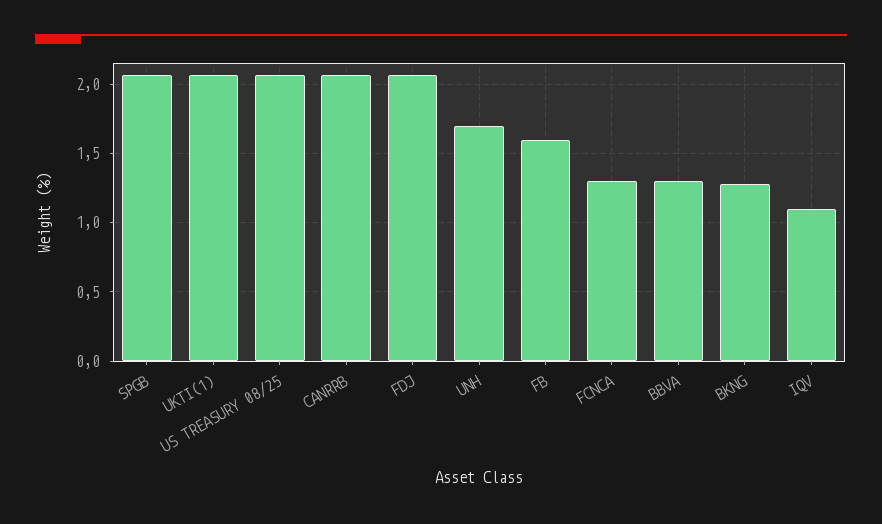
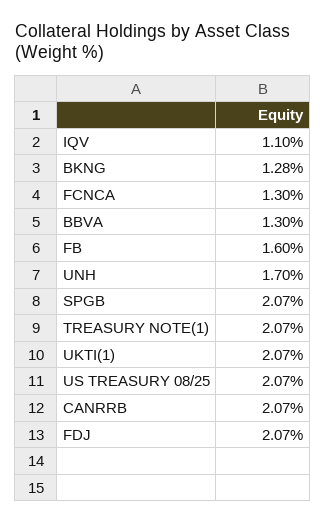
  {
    "SPGB": 2.07,
    "UKTI(1)": 2.07,
    "US TREASURY 08/25": 2.07,
    "CANRRB": 2.07,
    "FDJ": 2.07,
    "UNH": 1.7,
    "FB": 1.6,
    "FCNCA": 1.3,
    "BBVA": 1.3,
    "BKNG": 1.28,
-   "IQV": 1.1
+   "IQV": 1.1,
+   "TREASURY NOTE(1)": 2.07
  }

